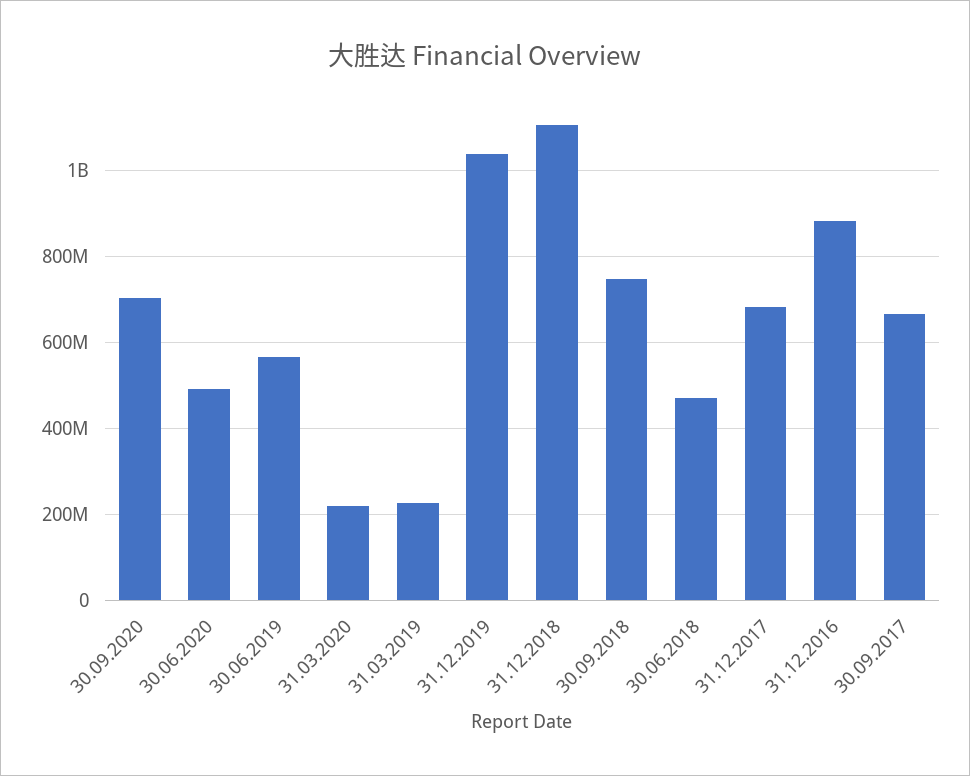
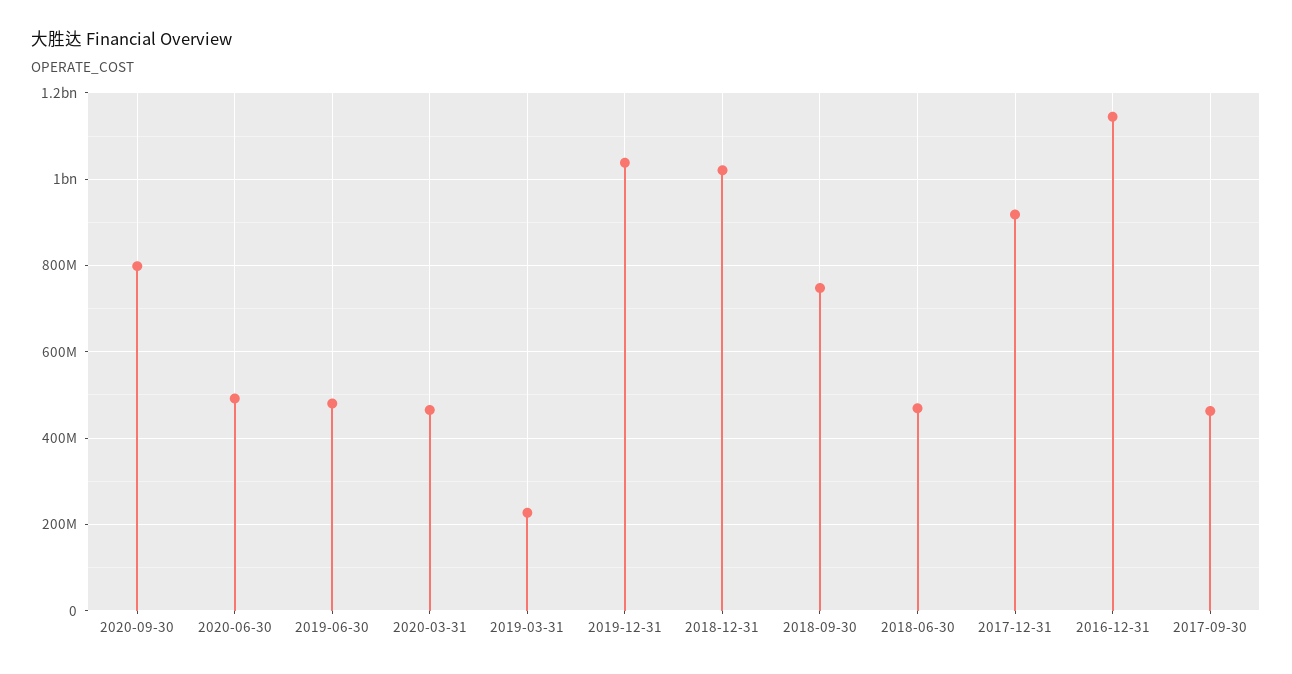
  {
-   "30.09.2020": 700000000,
+   "30.09.2020": 800000000,
    "30.06.2020": 500000000,
-   "30.06.2019": 560000000,
+   "30.06.2019": 480000000,
-   "31.03.2020": 220000000,
+   "31.03.2020": 460000000,
    "31.03.2019": 220000000,
    "31.12.2019": 1040000000,
-   "31.12.2018": 1100000000,
+   "31.12.2018": 1020000000,
    "30.09.2018": 740000000,
    "30.06.2018": 460000000,
-   "31.12.2017": 680000000,
+   "31.12.2017": 920000000,
-   "31.12.2016": 880000000,
+   "31.12.2016": 1140000000,
-   "30.09.2017": 660000000
+   "30.09.2017": 460000000
  }

